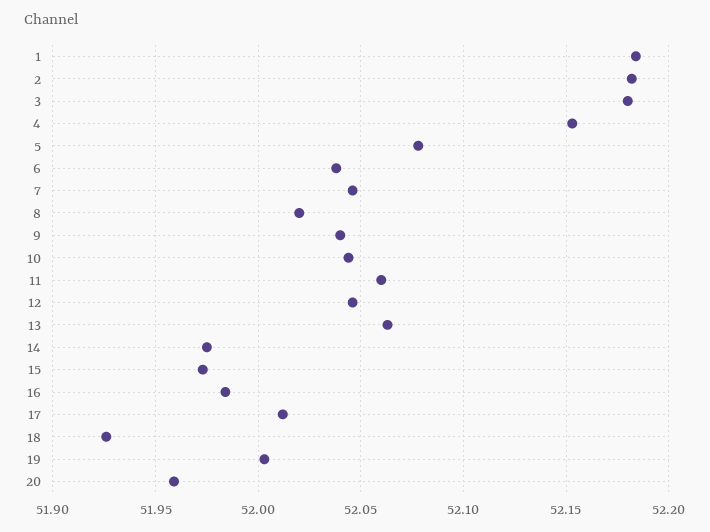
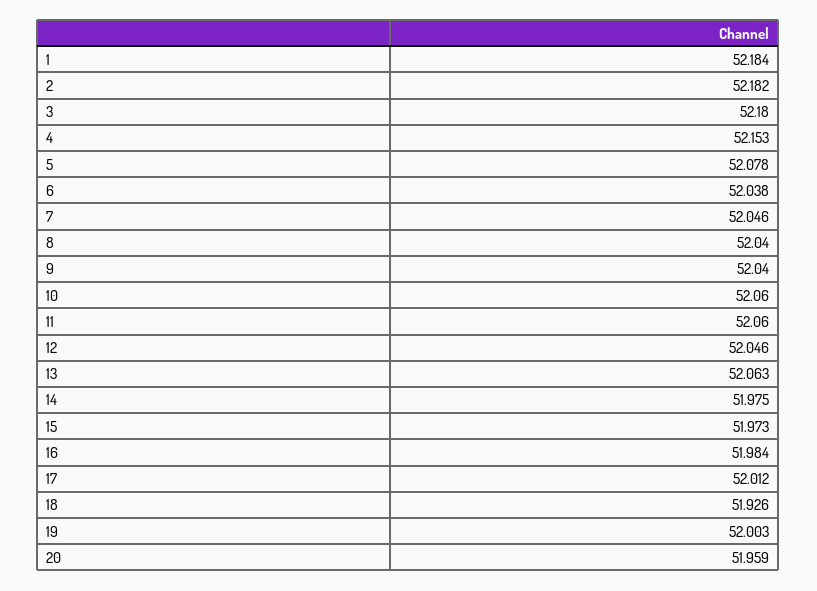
  {
    "1": 52.184,
    "2": 52.182,
    "3": 52.18,
    "4": 52.153,
    "5": 52.078,
    "6": 52.038,
    "7": 52.046,
-   "8": 52.02,
+   "8": 52.04,
    "9": 52.04,
-   "10": 52.045,
+   "10": 52.06,
    "11": 52.06,
    "12": 52.046,
    "13": 52.063,
    "14": 51.975,
    "15": 51.973,
    "16": 51.984,
    "17": 52.012,
    "18": 51.926,
    "19": 52.003,
    "20": 51.959
  }

